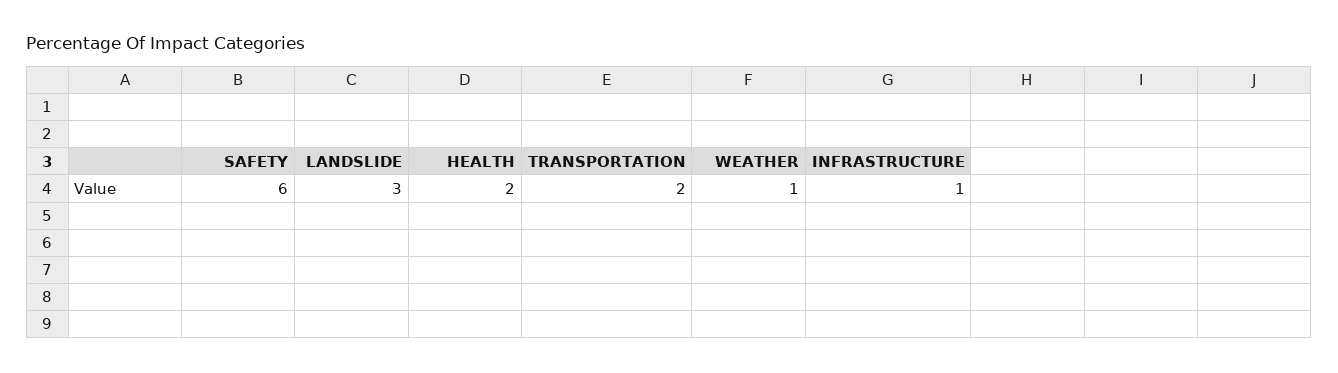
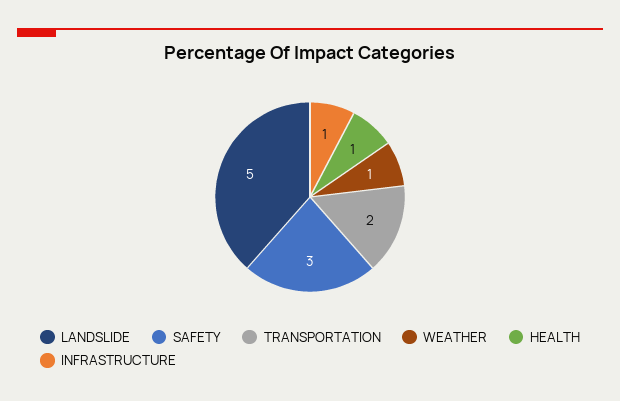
  {
-   "SAFETY": 6,
+   "SAFETY": 3,
-   "LANDSLIDE": 3,
+   "LANDSLIDE": 5,
-   "HEALTH": 2,
+   "HEALTH": 1,
    "TRANSPORTATION": 2,
    "WEATHER": 1,
    "INFRASTRUCTURE": 1
  }

